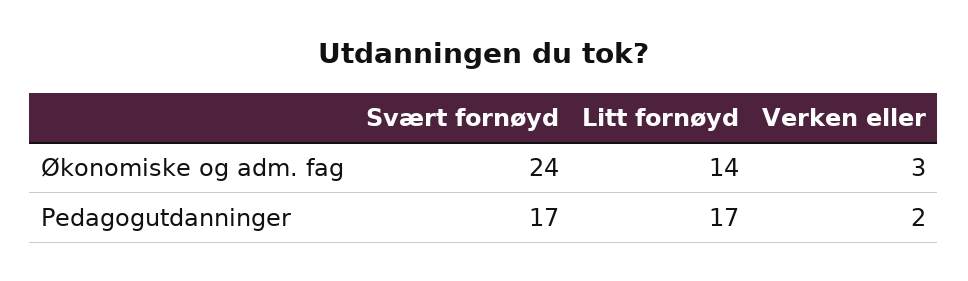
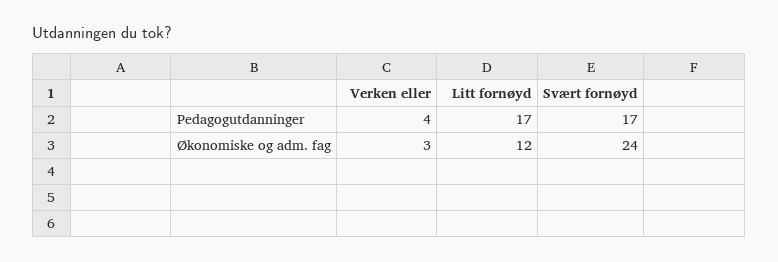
  {
    "Svært fornøyd": {
      "Økonomiske og adm. fag": 24,
      "Pedagogutdanninger": 17
    },
    "Litt fornøyd": {
-     "Økonomiske og adm. fag": 14,
+     "Økonomiske og adm. fag": 12,
      "Pedagogutdanninger": 17
    },
    "Verken eller": {
      "Økonomiske og adm. fag": 3,
-     "Pedagogutdanninger": 2
+     "Pedagogutdanninger": 4
    }
  }

